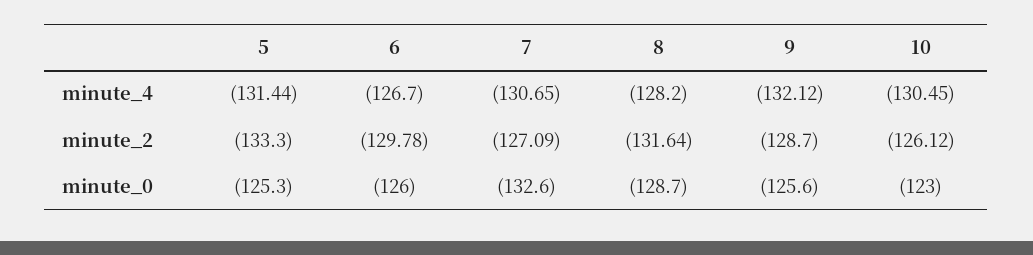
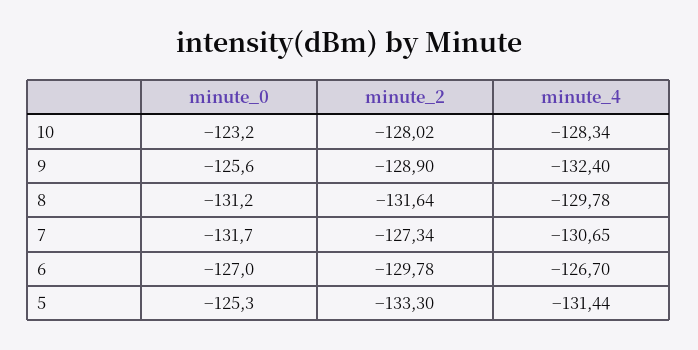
  {
    "5": {
      "minute_4": -131.44,
      "minute_2": -133.3,
      "minute_0": -125.3
    },
    "6": {
      "minute_4": -126.7,
      "minute_2": -129.78,
-     "minute_0": -126
+     "minute_0": -127
    },
    "7": {
      "minute_4": -130.65,
-     "minute_2": -127.09,
+     "minute_2": -127.34,
-     "minute_0": -132.6
+     "minute_0": -131.7
    },
    "8": {
-     "minute_4": -128.2,
+     "minute_4": -129.78,
      "minute_2": -131.64,
-     "minute_0": -128.7
+     "minute_0": -131.2
    },
    "9": {
-     "minute_4": -132.12,
+     "minute_4": -132.4,
-     "minute_2": -128.7,
+     "minute_2": -128.9,
      "minute_0": -125.6
    },
    "10": {
-     "minute_4": -130.45,
+     "minute_4": -128.34,
-     "minute_2": -126.12,
+     "minute_2": -128.02,
-     "minute_0": -123
+     "minute_0": -123.2
    }
  }

